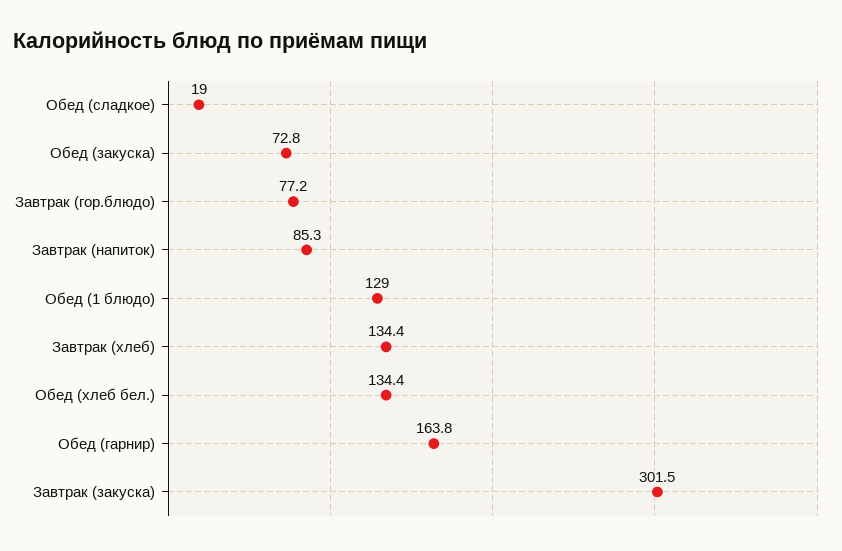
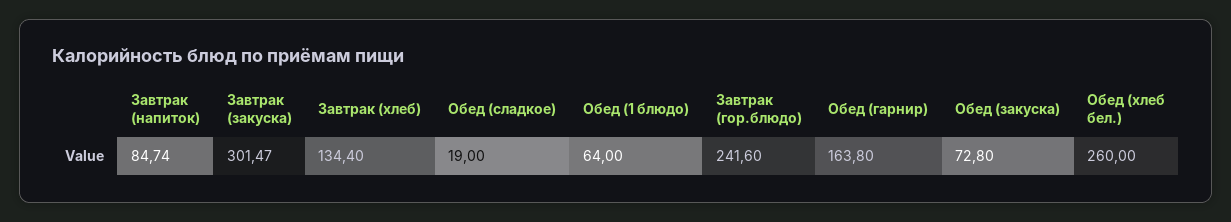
  {
    "Обед (сладкое)": 19,
    "Обед (закуска)": 72.8,
-   "Завтрак (гор.блюдо)": 77.2,
+   "Завтрак (гор.блюдо)": 241.6,
-   "Завтрак (напиток)": 85.3,
+   "Завтрак (напиток)": 84.74,
-   "Обед (1 блюдо)": 129,
+   "Обед (1 блюдо)": 64,
    "Завтрак (хлеб)": 134.4,
-   "Обед (хлеб бел.)": 134.4,
+   "Обед (хлеб бел.)": 260,
    "Обед (гарнир)": 163.8,
    "Завтрак (закуска)": 301.47
  }

